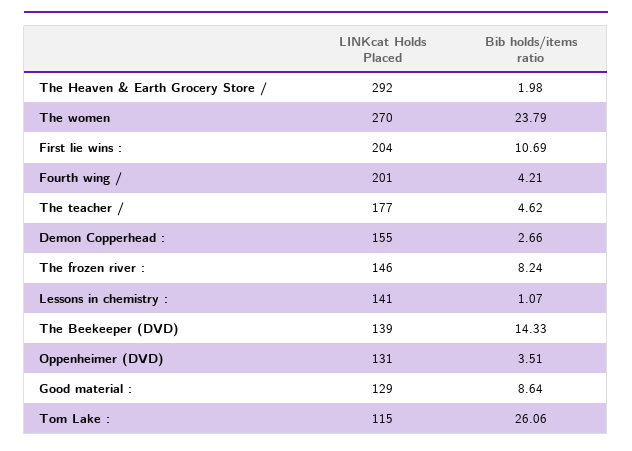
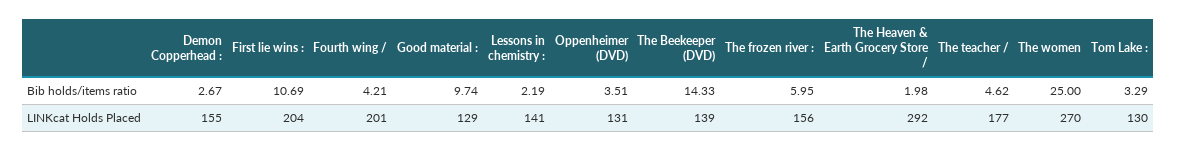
  {
    "LINKcat Holds Placed": {
      "The Heaven & Earth Grocery Store /": 292,
      "The women": 270,
      "First lie wins :": 204,
      "Fourth wing /": 201,
      "The teacher /": 177,
      "Demon Copperhead :": 155,
-     "The frozen river :": 146,
+     "The frozen river :": 156,
      "Lessons in chemistry :": 141,
      "The Beekeeper (DVD)": 139,
      "Oppenheimer (DVD)": 131,
      "Good material :": 129,
-     "Tom Lake :": 115
+     "Tom Lake :": 130
    },
    "Bib holds/items ratio": {
      "The Heaven & Earth Grocery Store /": 1.98,
-     "The women": 23.79,
+     "The women": 25,
      "First lie wins :": 10.69,
      "Fourth wing /": 4.21,
      "The teacher /": 4.62,
-     "Demon Copperhead :": 2.66,
+     "Demon Copperhead :": 2.67,
-     "The frozen river :": 8.24,
+     "The frozen river :": 5.95,
-     "Lessons in chemistry :": 1.07,
+     "Lessons in chemistry :": 2.19,
      "The Beekeeper (DVD)": 14.33,
      "Oppenheimer (DVD)": 3.51,
-     "Good material :": 8.64,
+     "Good material :": 9.74,
-     "Tom Lake :": 26.06
+     "Tom Lake :": 3.29
    }
  }

